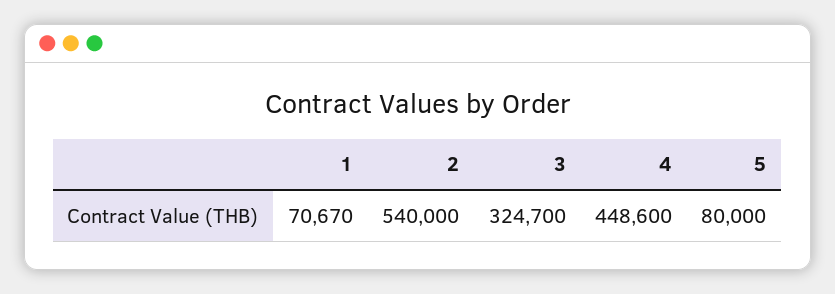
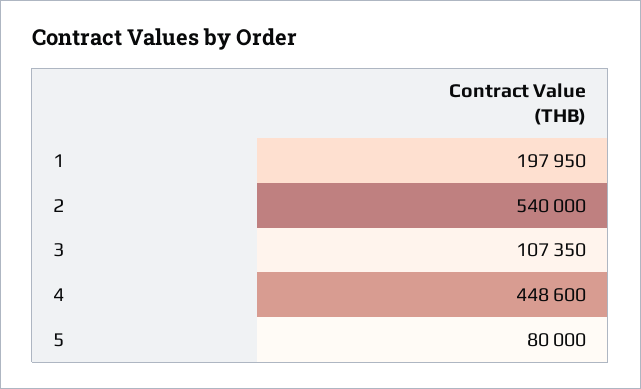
  {
-   "1": 70670,
+   "1": 197950,
    "2": 540000,
-   "3": 324700,
+   "3": 107350,
    "4": 448600,
    "5": 80000
  }

